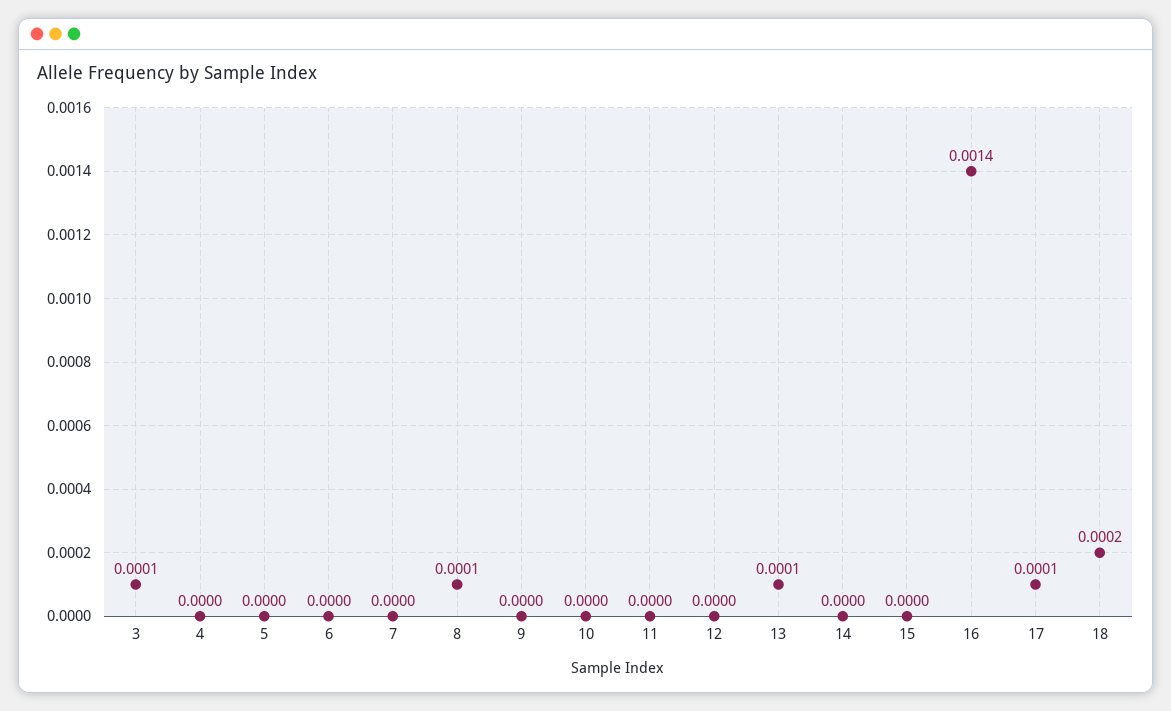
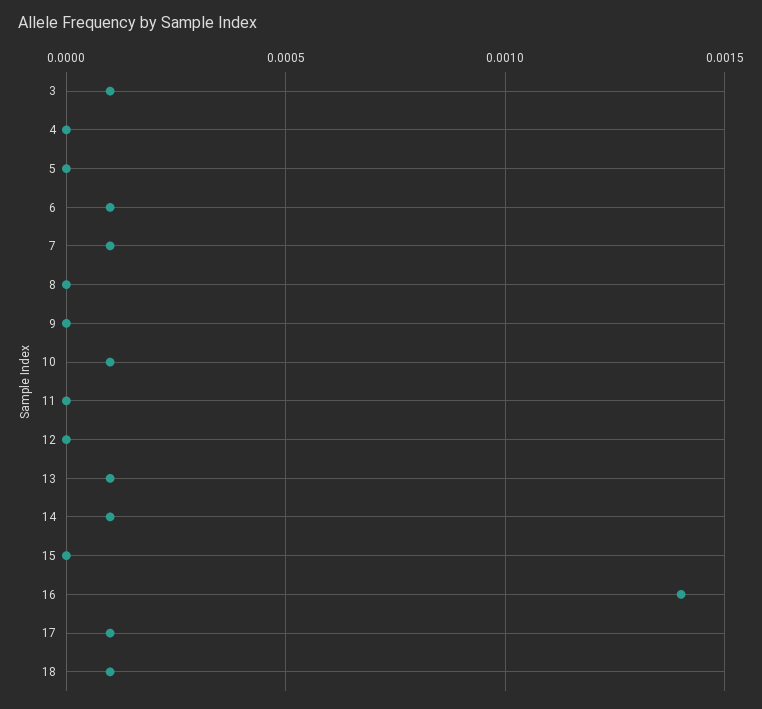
  {
    "3": 0.0001,
    "4": 0,
    "5": 0,
-   "6": 0,
+   "6": 0.0001,
-   "7": 0,
+   "7": 0.0001,
-   "8": 0.0001,
+   "8": 0,
    "9": 0,
-   "10": 0,
+   "10": 0.0001,
    "11": 0,
    "12": 0,
    "13": 0.0001,
-   "14": 0,
+   "14": 0.0001,
    "15": 0,
    "16": 0.0014,
    "17": 0.0001,
-   "18": 0.0002
+   "18": 0.0001
  }

